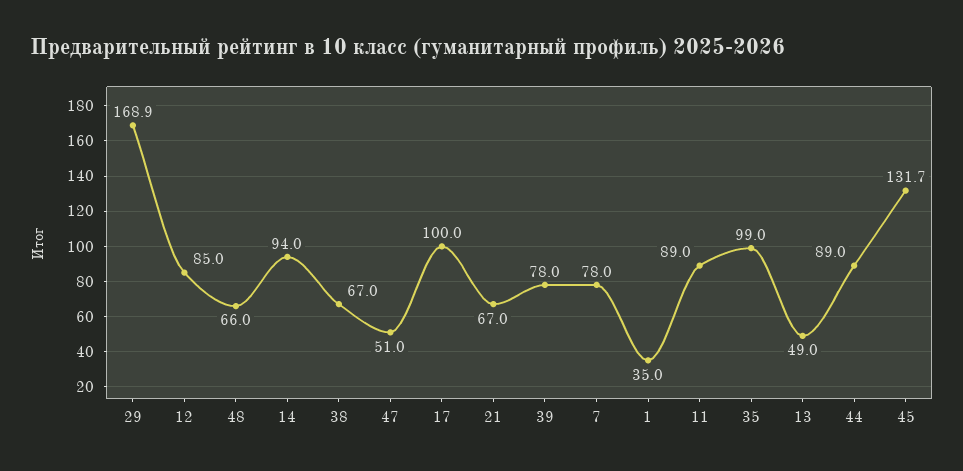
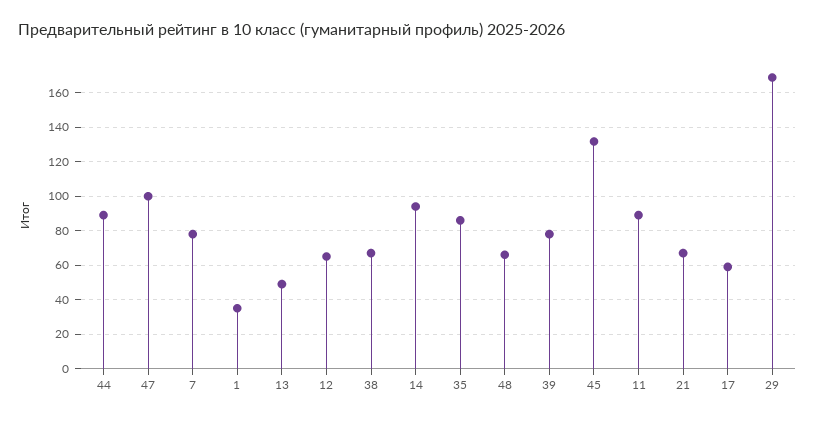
  {
    "29": 168.9,
-   "12": 85,
+   "12": 65,
    "48": 66,
    "14": 94,
    "38": 67,
-   "47": 51,
+   "47": 100,
-   "17": 100,
+   "17": 60,
    "21": 67,
    "39": 78,
    "7": 78,
    "1": 35,
    "11": 89,
-   "35": 99,
+   "35": 85,
    "13": 49,
    "44": 89,
    "45": 131.7
  }

